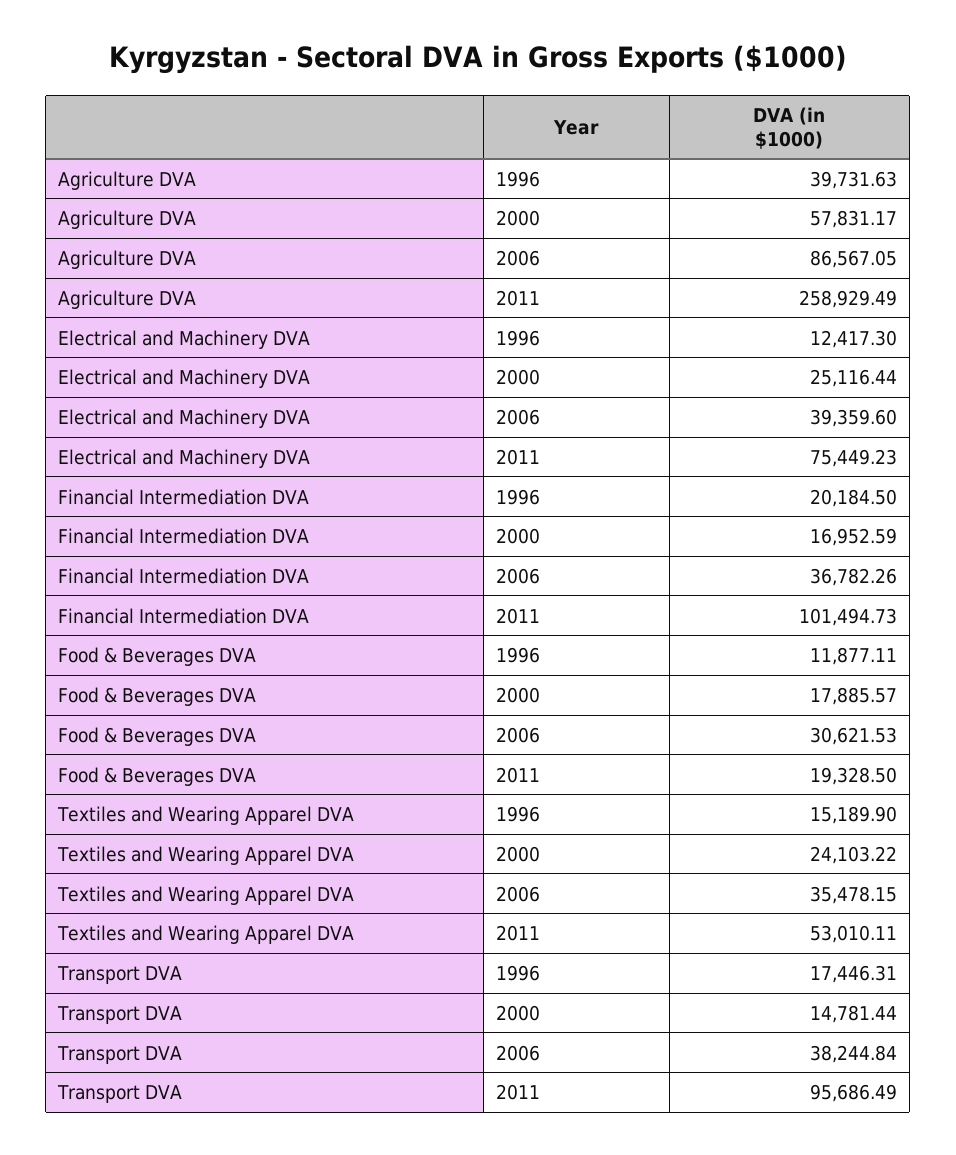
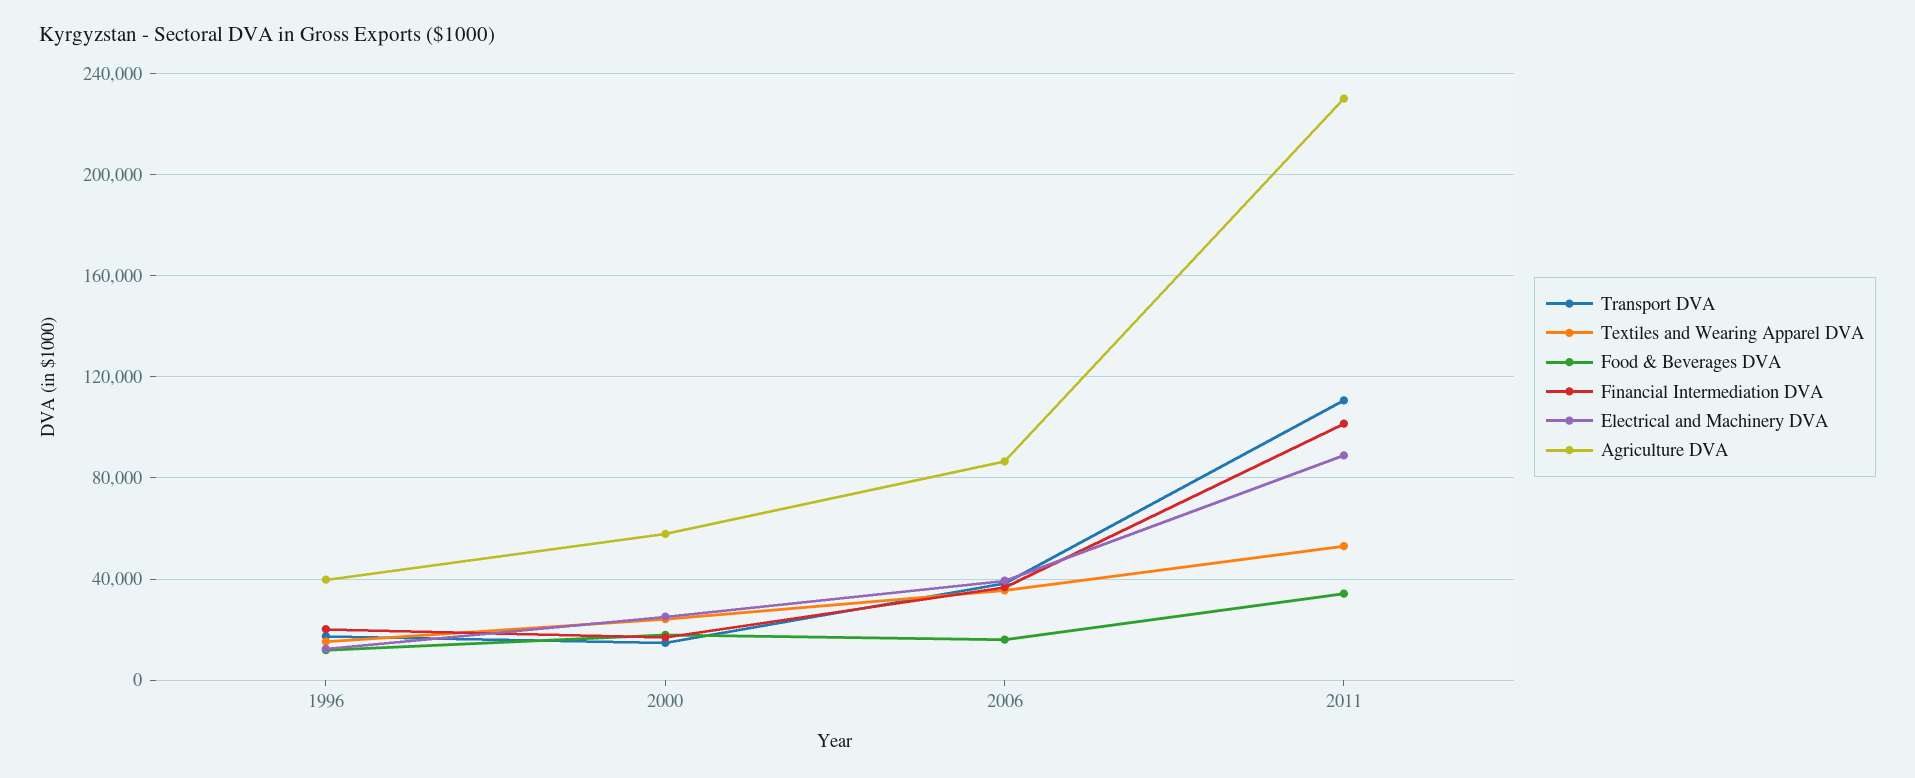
  {
    "Agriculture DVA": {
      "1996": 39731.63,
      "2000": 57831.17,
      "2006": 86567.05,
-     "2011": 258929.49
+     "2011": 230000
    },
    "Electrical and Machinery DVA": {
      "1996": 12417.3,
      "2000": 25116.44,
      "2006": 39359.6,
-     "2011": 75449.23
+     "2011": 90000
    },
    "Financial Intermediation DVA": {
      "1996": 20184.5,
      "2000": 16952.59,
      "2006": 36782.26,
      "2011": 101494.73
    },
    "Food & Beverages DVA": {
      "1996": 11877.11,
      "2000": 17885.57,
-     "2006": 30621.53,
+     "2006": 15000,
-     "2011": 19328.5
+     "2011": 35000
    },
    "Textiles and Wearing Apparel DVA": {
      "1996": 15189.9,
      "2000": 24103.22,
      "2006": 35478.15,
      "2011": 53010.11
    },
    "Transport DVA": {
      "1996": 17446.31,
      "2000": 14781.44,
      "2006": 38244.84,
-     "2011": 95686.49
+     "2011": 110000
    }
  }

